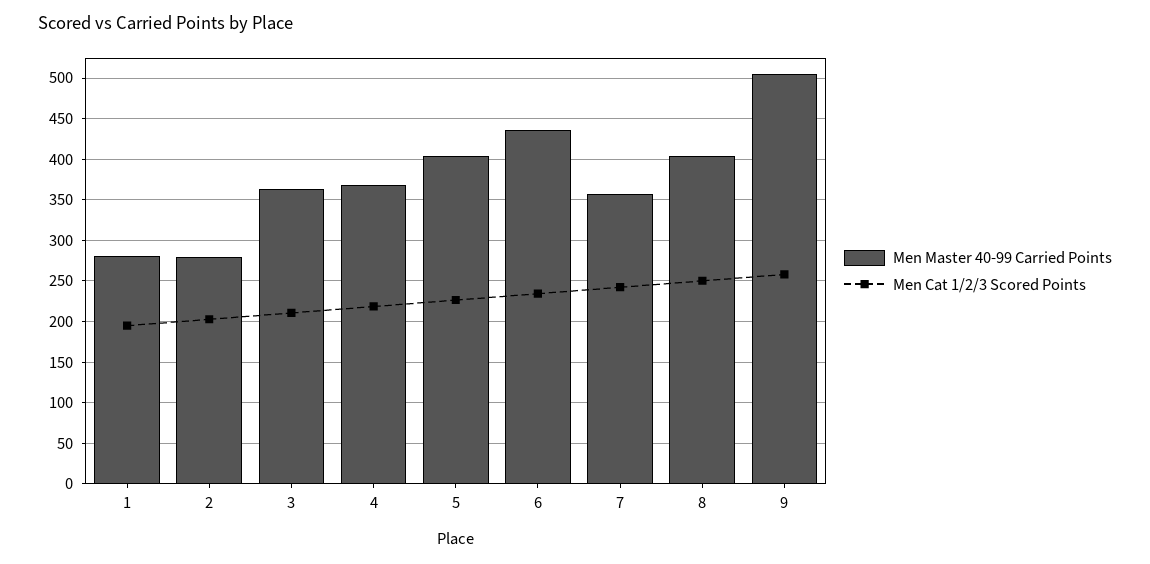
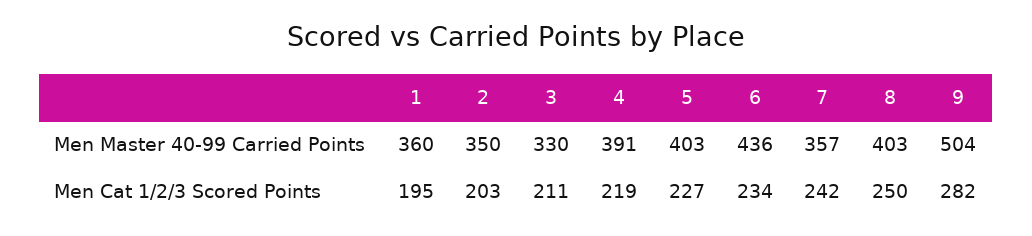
  {
    "Men Master 40-99 Carried Points": {
-     "1": 280,
+     "1": 360,
-     "2": 280,
+     "2": 350,
-     "3": 360,
+     "3": 330,
-     "4": 370,
+     "4": 391,
      "5": 403,
      "6": 436,
      "7": 357,
      "8": 403,
      "9": 504
    },
    "Men Cat 1/2/3 Scored Points": {
      "1": 195,
      "2": 203,
      "3": 211,
      "4": 219,
      "5": 227,
      "6": 234,
      "7": 242,
      "8": 250,
-     "9": 260
+     "9": 282
    }
  }

